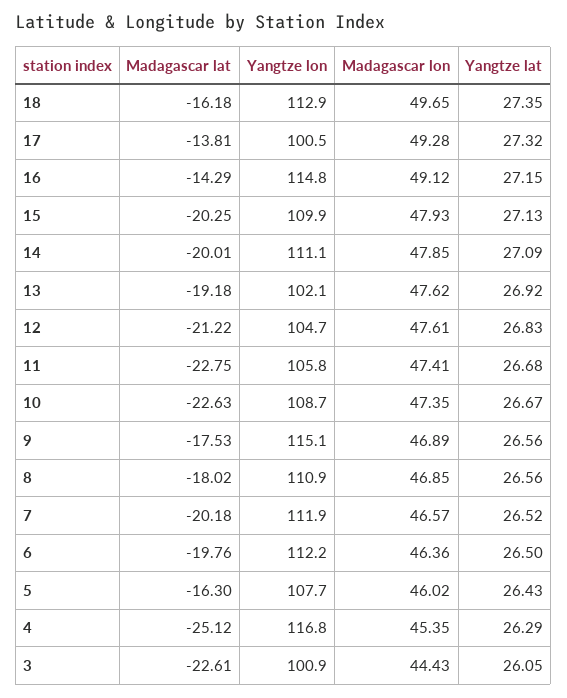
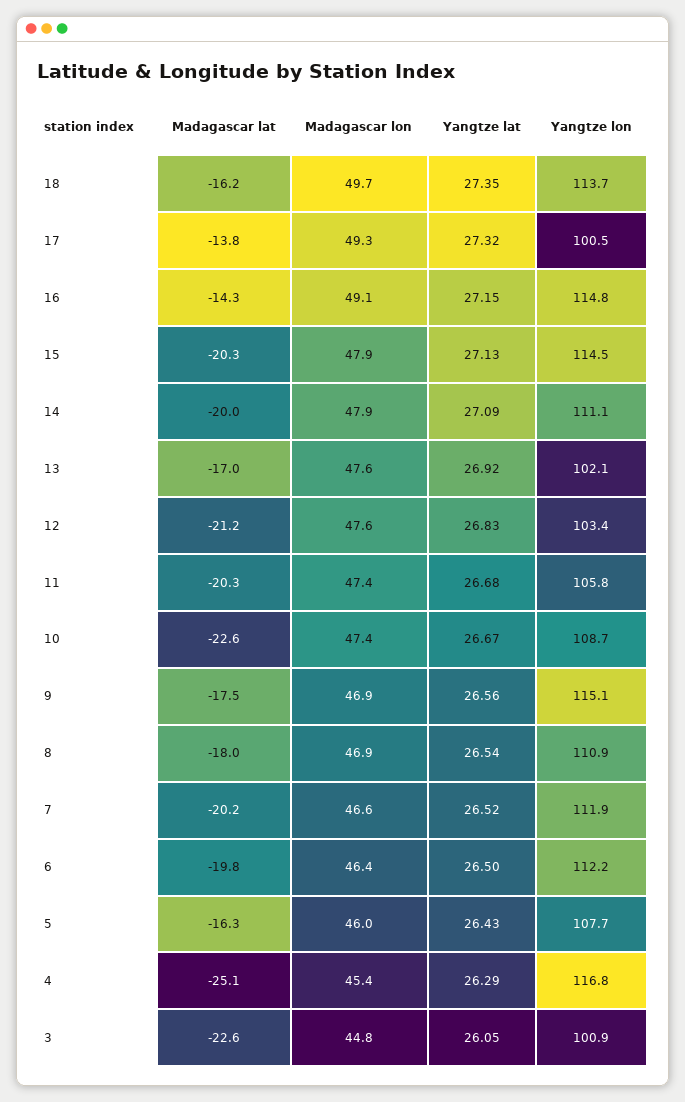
  {
    "Madagascar lat": {
      "18": -16.18,
      "17": -13.81,
      "16": -14.29,
      "15": -20.25,
      "14": -20.01,
-     "13": -19.18,
+     "13": -17,
      "12": -21.22,
-     "11": -22.75,
+     "11": -20.3,
      "10": -22.63,
      "9": -17.53,
      "8": -18.02,
      "7": -20.18,
      "6": -19.76,
      "5": -16.3,
      "4": -25.12,
      "3": -22.61
    },
    "Yangtze lon": {
-     "18": 112.9,
+     "18": 113.7,
      "17": 100.5,
      "16": 114.8,
-     "15": 109.9,
+     "15": 114.5,
      "14": 111.1,
      "13": 102.1,
-     "12": 104.7,
+     "12": 103.4,
      "11": 105.8,
      "10": 108.7,
      "9": 115.1,
      "8": 110.9,
      "7": 111.9,
      "6": 112.2,
      "5": 107.7,
      "4": 116.8,
      "3": 100.9
    },
    "Madagascar lon": {
      "18": 49.65,
      "17": 49.28,
      "16": 49.12,
      "15": 47.93,
      "14": 47.85,
      "13": 47.62,
      "12": 47.61,
      "11": 47.41,
      "10": 47.35,
      "9": 46.89,
      "8": 46.85,
      "7": 46.57,
      "6": 46.36,
      "5": 46.02,
      "4": 45.35,
-     "3": 44.43
+     "3": 44.8
    },
    "Yangtze lat": {
      "18": 27.35,
      "17": 27.32,
      "16": 27.15,
      "15": 27.13,
      "14": 27.09,
      "13": 26.92,
      "12": 26.83,
      "11": 26.68,
      "10": 26.67,
      "9": 26.56,
-     "8": 26.56,
+     "8": 26.54,
      "7": 26.52,
      "6": 26.5,
      "5": 26.43,
      "4": 26.29,
      "3": 26.05
    }
  }

